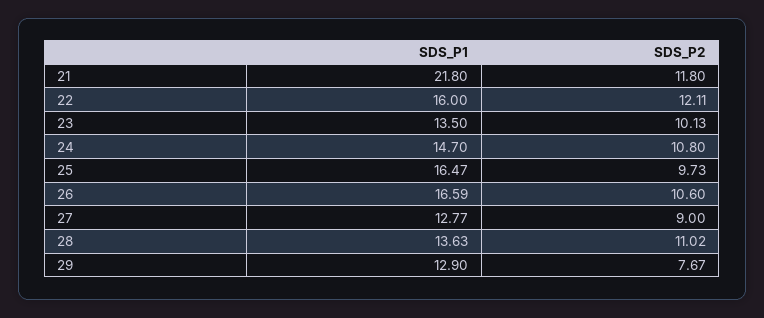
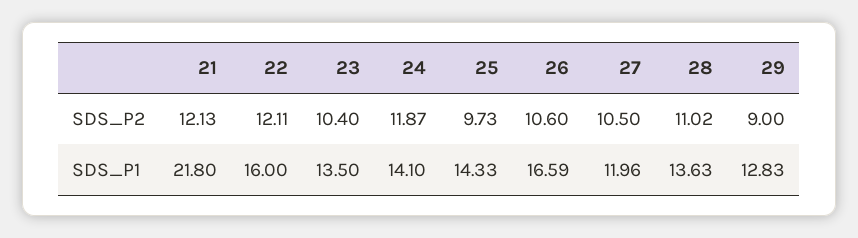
  {
    "SDS_P1": {
      "21": 21.8,
      "22": 16,
      "23": 13.5,
-     "24": 14.7,
+     "24": 14.1,
-     "25": 16.47,
+     "25": 14.33,
      "26": 16.59,
-     "27": 12.77,
+     "27": 11.96,
      "28": 13.63,
-     "29": 12.9
+     "29": 12.83
    },
    "SDS_P2": {
-     "21": 11.8,
+     "21": 12.13,
      "22": 12.11,
-     "23": 10.13,
+     "23": 10.4,
-     "24": 10.8,
+     "24": 11.87,
      "25": 9.73,
      "26": 10.6,
-     "27": 9,
+     "27": 10.5,
      "28": 11.02,
-     "29": 7.67
+     "29": 9
    }
  }

